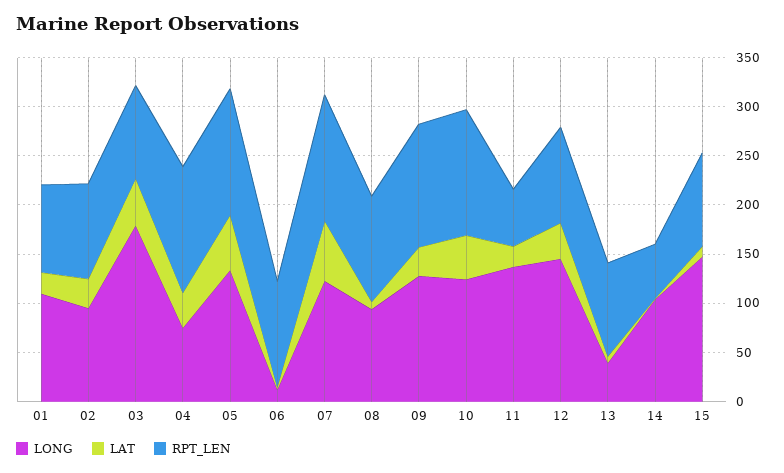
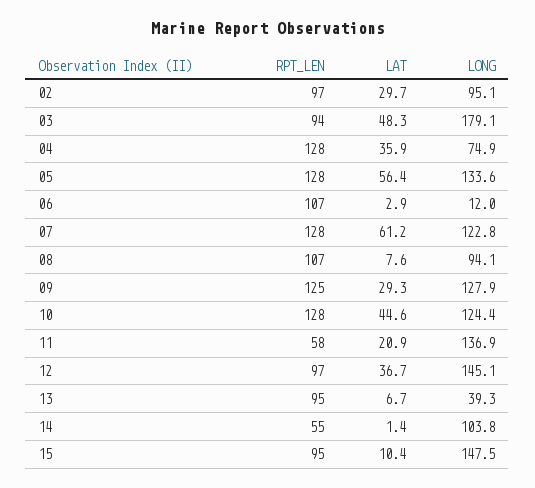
  {
    "LONG": {
-     "01": 110,
      "02": 95.1,
      "03": 179.1,
      "04": 74.9,
      "05": 133.6,
      "06": 12,
      "07": 122.8,
      "08": 94.1,
      "09": 127.9,
      "10": 124.4,
      "11": 136.9,
      "12": 145.1,
      "13": 39.3,
      "14": 103.8,
      "15": 147.5
    },
    "LAT": {
-     "01": 20,
      "02": 29.7,
      "03": 48.3,
      "04": 35.9,
      "05": 56.4,
      "06": 2.9,
      "07": 61.2,
      "08": 7.6,
      "09": 29.3,
      "10": 44.6,
      "11": 20.9,
      "12": 36.7,
      "13": 6.7,
      "14": 1.4,
      "15": 10.4
    },
    "RPT_LEN": {
-     "01": 90,
      "02": 97,
      "03": 94,
      "04": 128,
      "05": 128,
      "06": 107,
      "07": 128,
      "08": 107,
      "09": 125,
      "10": 128,
      "11": 58,
      "12": 97,
      "13": 95,
      "14": 55,
      "15": 95
    }
  }

